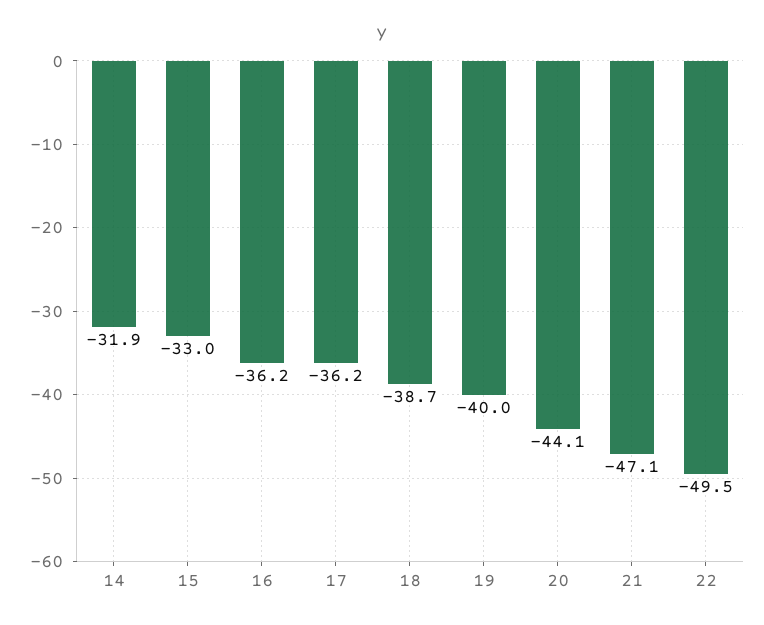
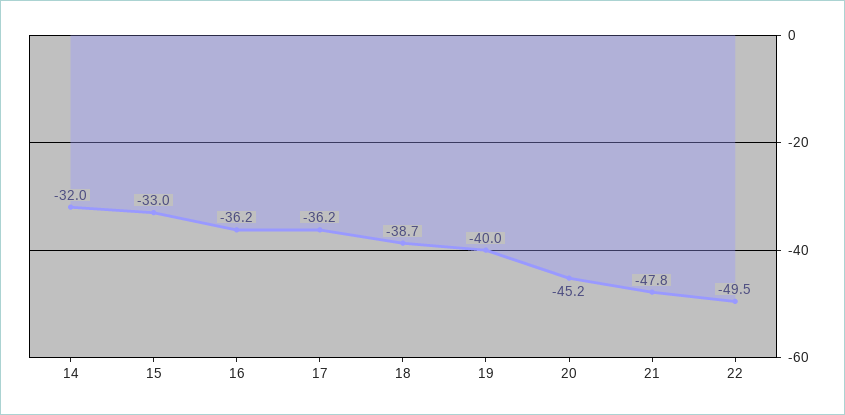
  {
-   "14": -31.9,
+   "14": -32,
    "15": -33,
    "16": -36.2,
    "17": -36.2,
    "18": -38.7,
    "19": -40,
-   "20": -44.1,
+   "20": -45.2,
-   "21": -47.1,
+   "21": -47.8,
    "22": -49.5
  }

